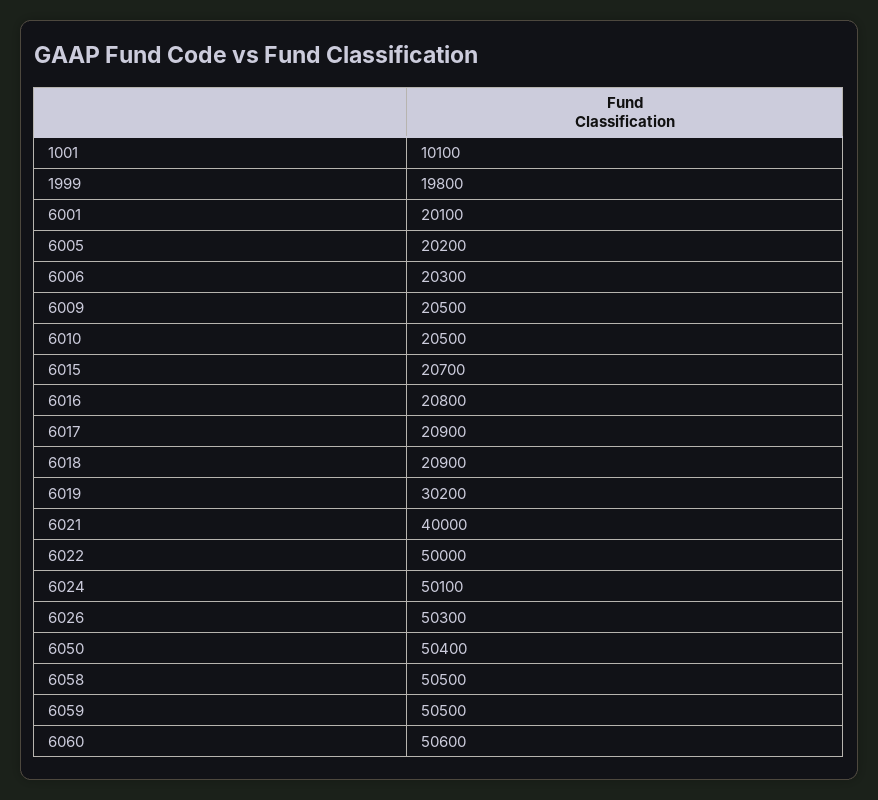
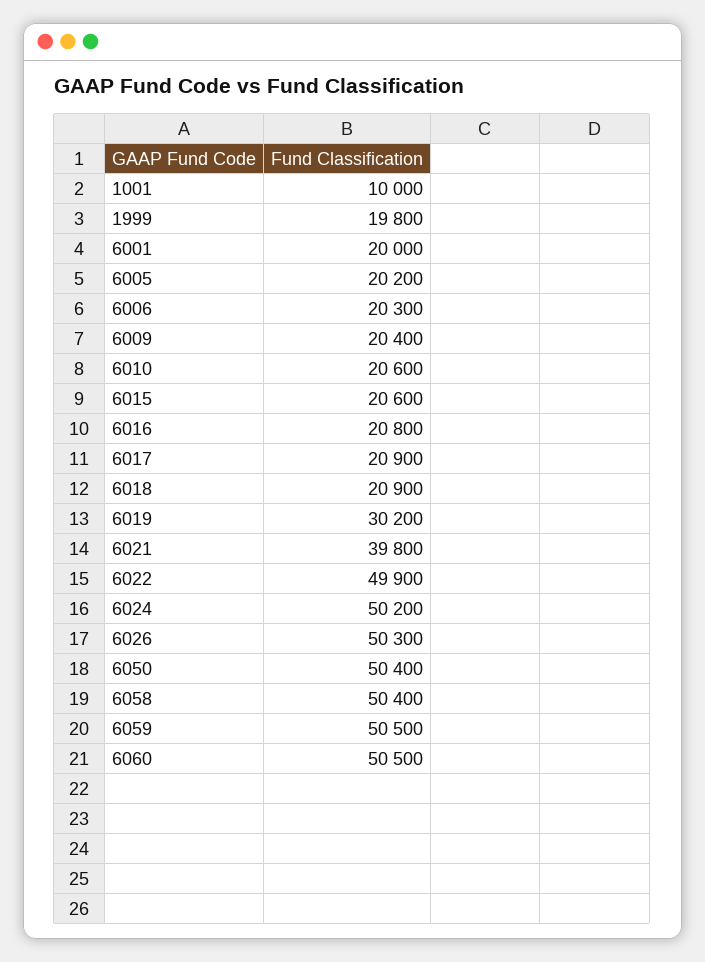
  {
-   "1001": 10100,
+   "1001": 10000,
    "1999": 19800,
-   "6001": 20100,
+   "6001": 20000,
    "6005": 20200,
    "6006": 20300,
-   "6009": 20500,
+   "6009": 20400,
-   "6010": 20500,
+   "6010": 20600,
-   "6015": 20700,
+   "6015": 20600,
    "6016": 20800,
    "6017": 20900,
    "6018": 20900,
    "6019": 30200,
-   "6021": 40000,
+   "6021": 39800,
-   "6022": 50000,
+   "6022": 49900,
-   "6024": 50100,
+   "6024": 50200,
    "6026": 50300,
    "6050": 50400,
-   "6058": 50500,
+   "6058": 50400,
    "6059": 50500,
-   "6060": 50600
+   "6060": 50500
  }

